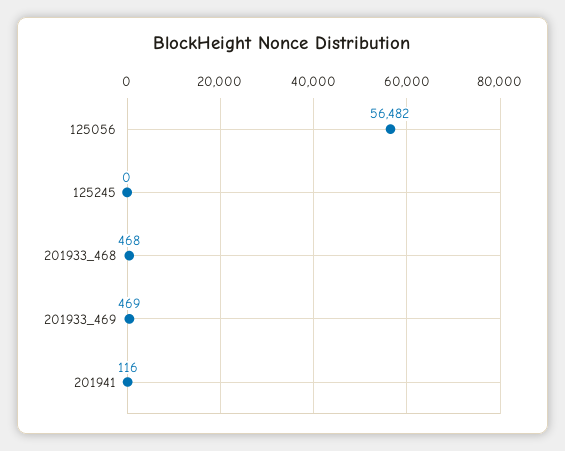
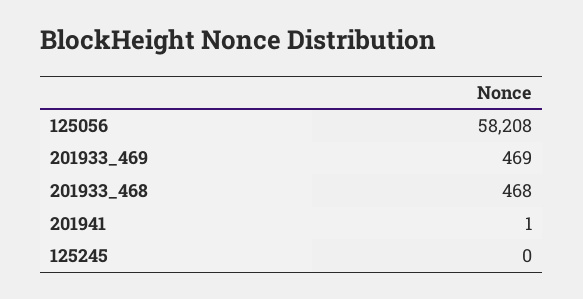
  {
-   "125056": 56482,
+   "125056": 58208,
    "125245": 0,
    "201933_468": 468,
    "201933_469": 469,
-   "201941": 116
+   "201941": 1
  }

